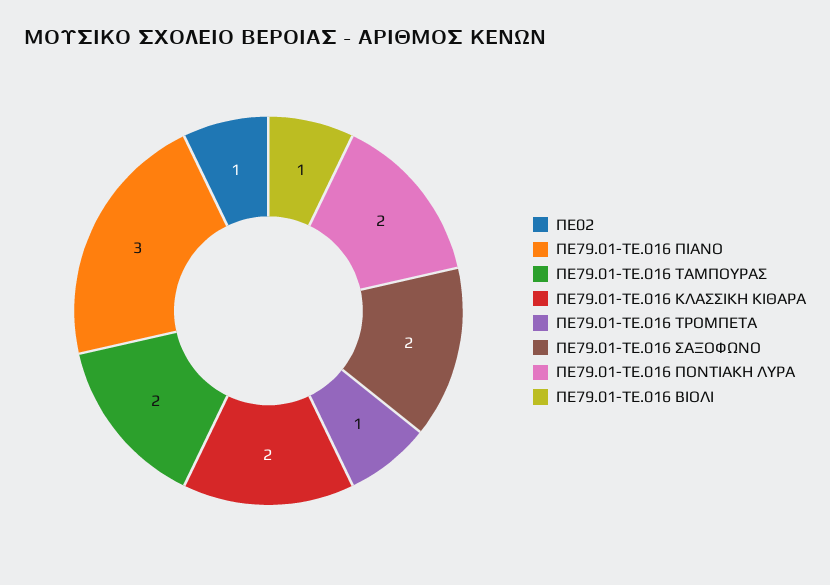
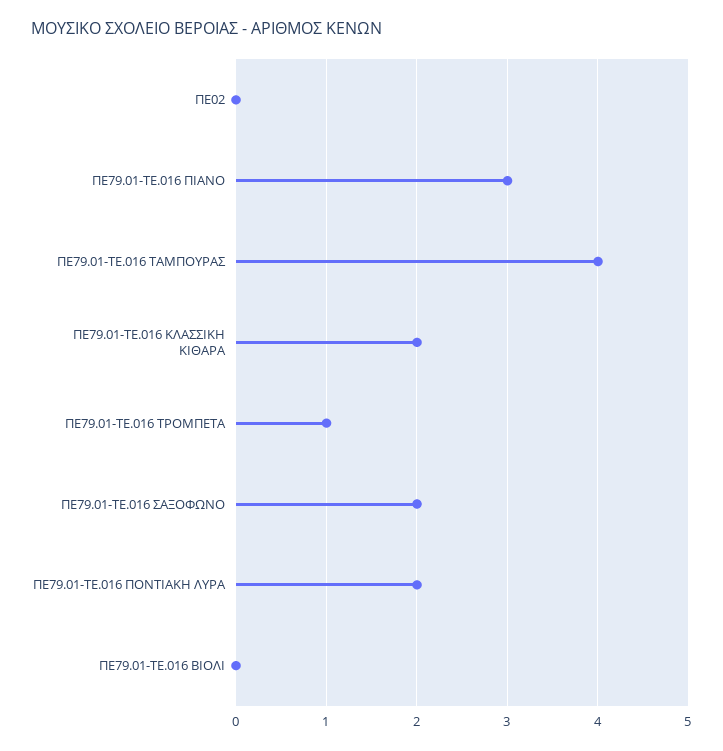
  {
-   "ΠΕ02": 1,
+   "ΠΕ02": 0,
    "ΠΕ79.01-ΤΕ.016 ΠΙΑΝΟ": 3,
-   "ΠΕ79.01-ΤΕ.016 ΤΑΜΠΟΥΡΑΣ": 2,
+   "ΠΕ79.01-ΤΕ.016 ΤΑΜΠΟΥΡΑΣ": 4,
    "ΠΕ79.01-ΤΕ.016 ΚΛΑΣΣΙΚΗ ΚΙΘΑΡΑ": 2,
    "ΠΕ79.01-ΤΕ.016 ΤΡΟΜΠΕΤΑ": 1,
    "ΠΕ79.01-ΤΕ.016 ΣΑΞΟΦΩΝΟ": 2,
    "ΠΕ79.01-ΤΕ.016 ΠΟΝΤΙΑΚΗ ΛΥΡΑ": 2,
-   "ΠΕ79.01-ΤΕ.016 ΒΙΟΛΙ": 1
+   "ΠΕ79.01-ΤΕ.016 ΒΙΟΛΙ": 0
  }

